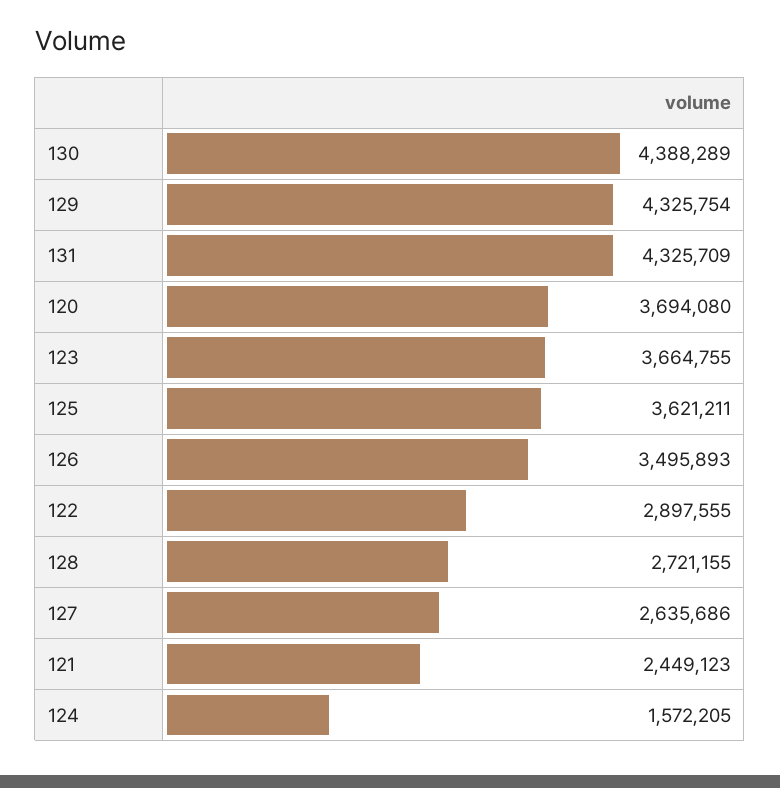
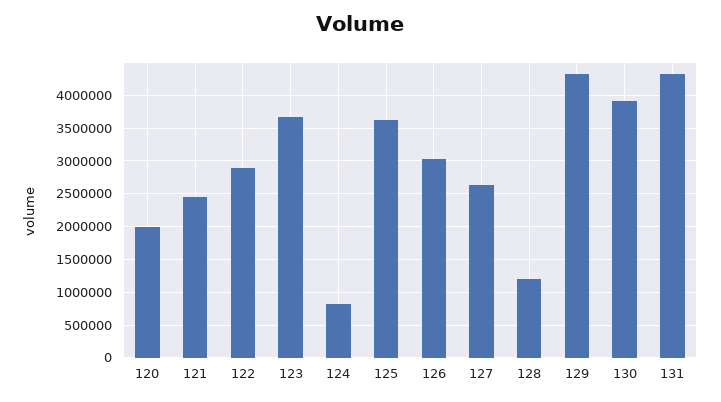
  {
-   "130": 4388289,
+   "130": 3900000,
    "129": 4325754,
    "131": 4325709,
-   "120": 3694080,
+   "120": 2000000,
    "123": 3664755,
    "125": 3621211,
-   "126": 3495893,
+   "126": 3000000,
    "122": 2897555,
-   "128": 2721155,
+   "128": 1200000,
    "127": 2635686,
    "121": 2449123,
-   "124": 1572205
+   "124": 800000
  }

